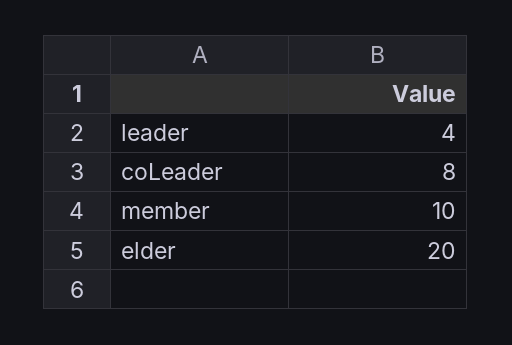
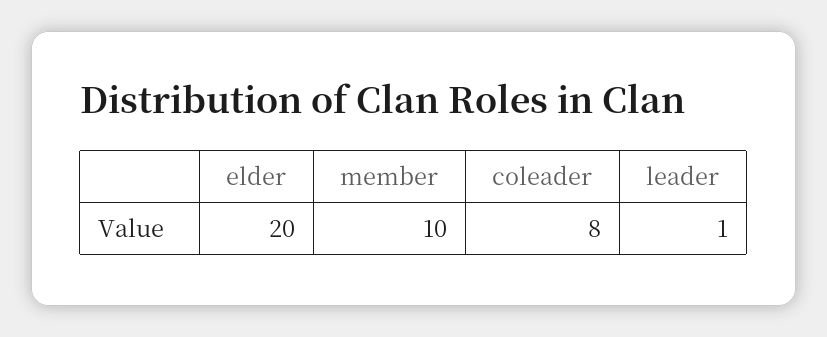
  {
-   "leader": 4,
+   "leader": 1,
    "coLeader": 8,
    "member": 10,
    "elder": 20
  }

